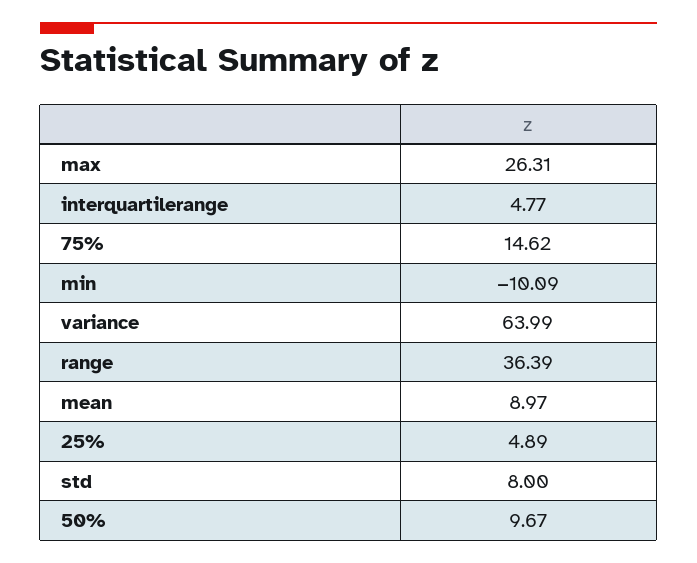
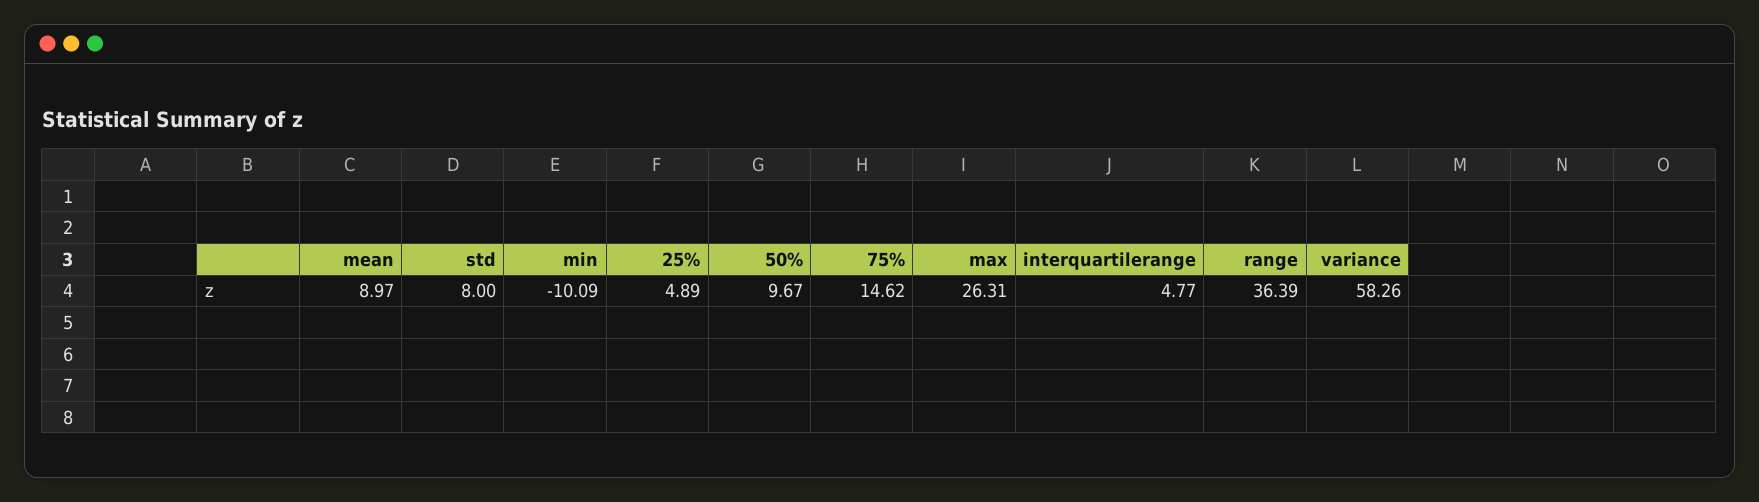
  {
    "max": 26.31,
    "interquartilerange": 4.77,
    "75%": 14.62,
    "min": -10.09,
-   "variance": 63.99,
+   "variance": 58.26,
    "range": 36.39,
    "mean": 8.97,
    "25%": 4.89,
    "std": 8,
    "50%": 9.67
  }

